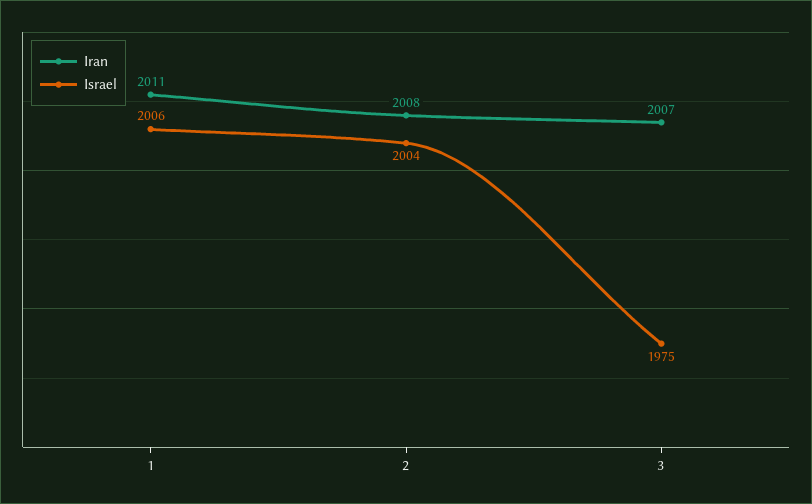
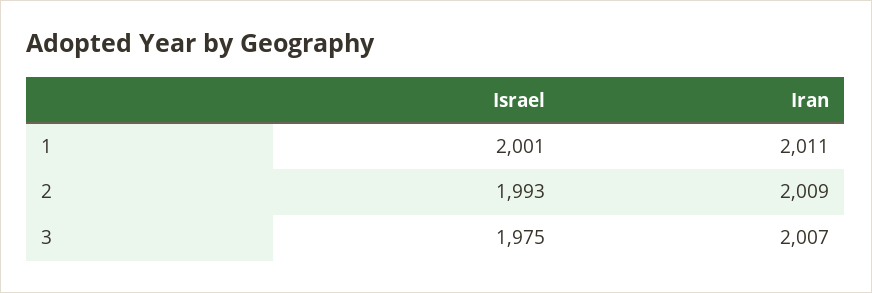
  {
    "Iran": {
      "1": 2011,
-     "2": 2008,
+     "2": 2009,
      "3": 2007
    },
    "Israel": {
-     "1": 2006,
+     "1": 2001,
-     "2": 2004,
+     "2": 1993,
      "3": 1975
    }
  }

